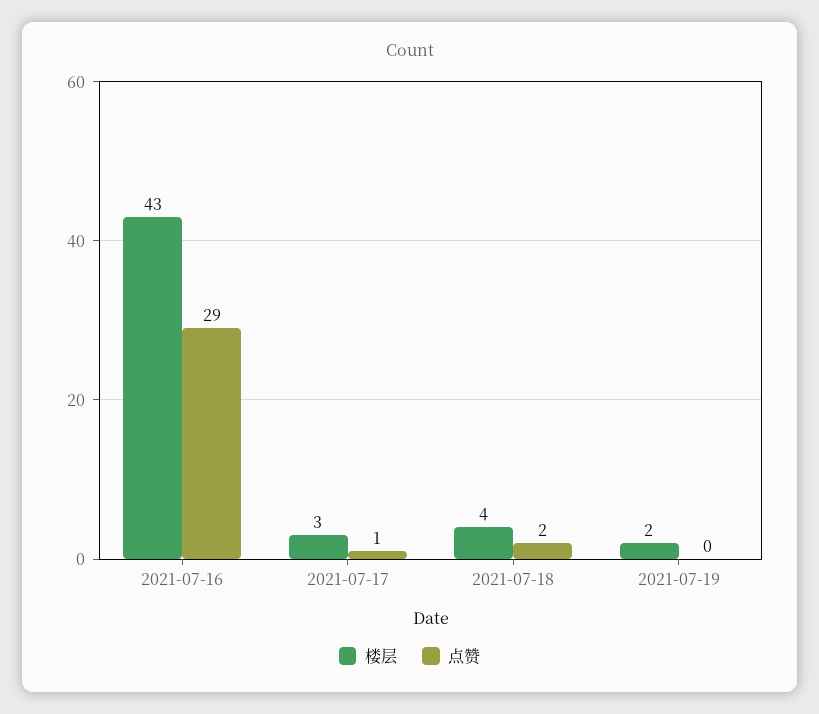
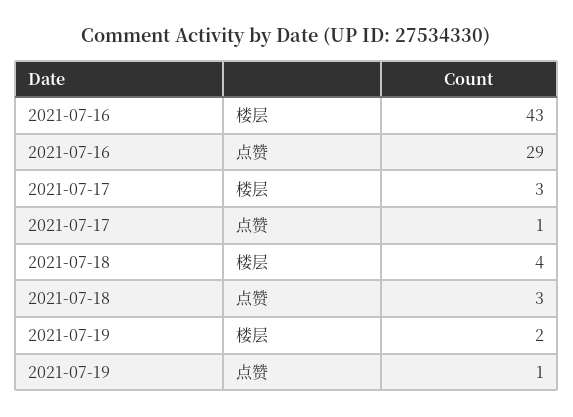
  {
    "楼层": {
      "2021-07-16": 43,
      "2021-07-17": 3,
      "2021-07-18": 4,
      "2021-07-19": 2
    },
    "点赞": {
      "2021-07-16": 29,
      "2021-07-17": 1,
-     "2021-07-18": 2,
+     "2021-07-18": 3,
-     "2021-07-19": 0
+     "2021-07-19": 1
    }
  }

